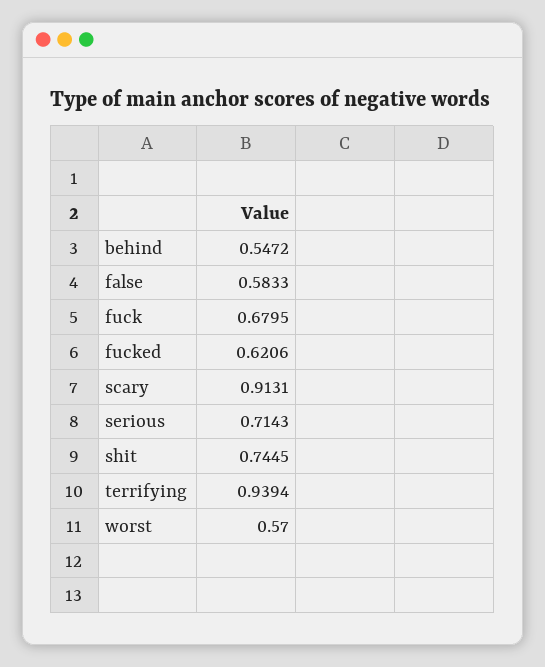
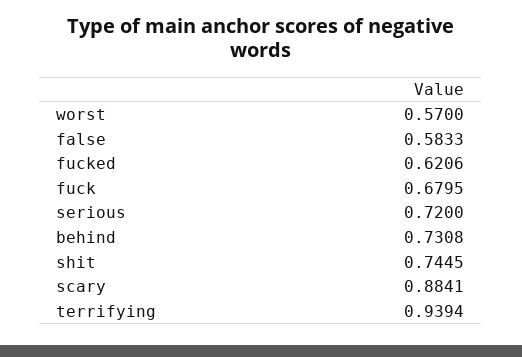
  {
-   "behind": 0.5472,
+   "behind": 0.7308,
    "false": 0.5833,
    "fuck": 0.6795,
    "fucked": 0.6206,
-   "scary": 0.9131,
+   "scary": 0.8841,
-   "serious": 0.7143,
+   "serious": 0.72,
    "shit": 0.7445,
    "terrifying": 0.9394,
    "worst": 0.57
  }

